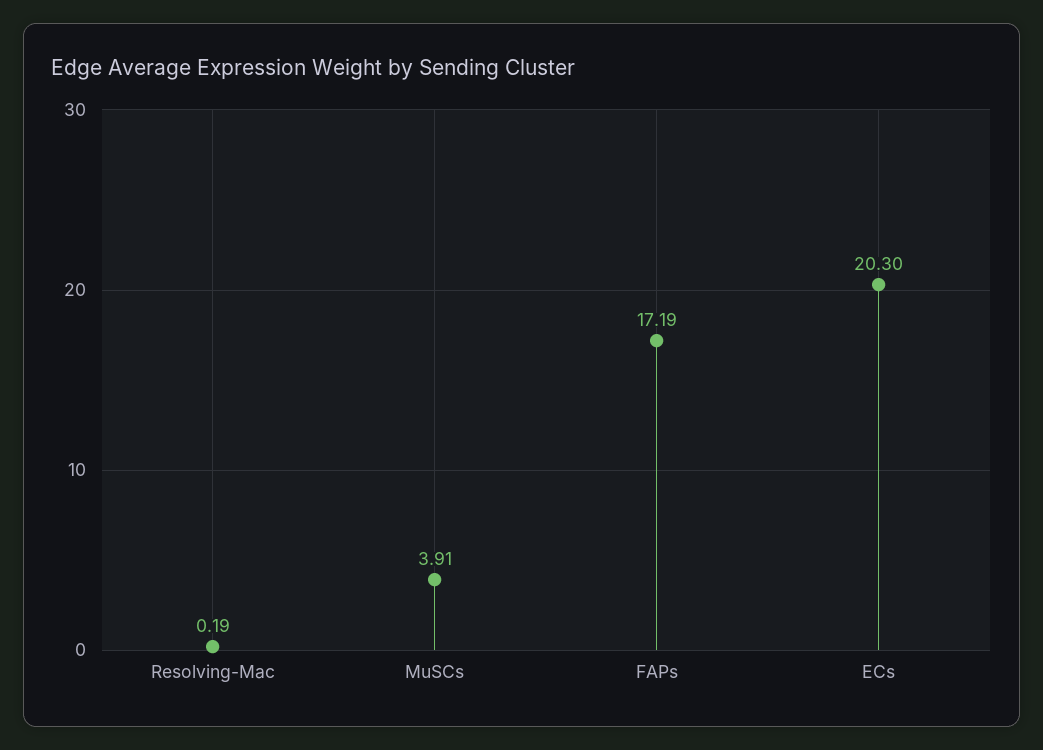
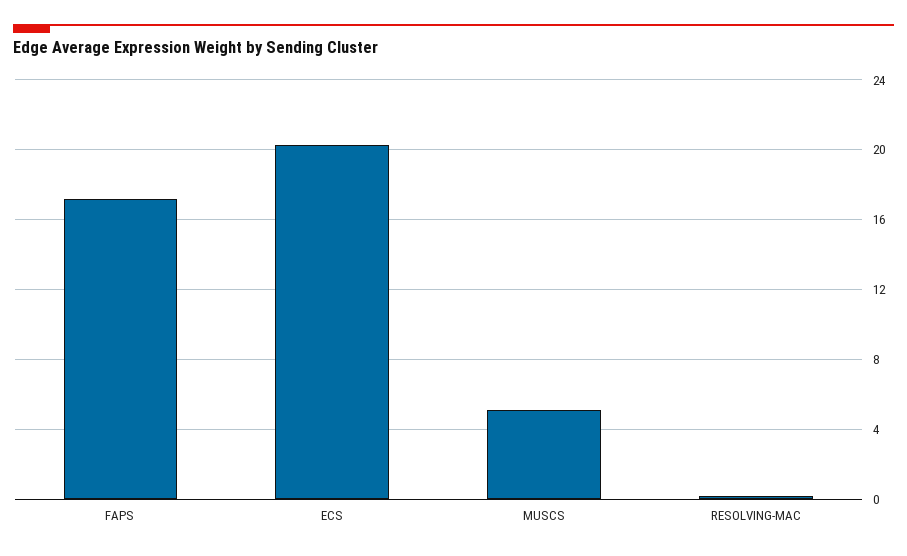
  {
    "Resolving-Mac": 0.19,
-   "MuSCs": 3.91,
+   "MuSCs": 5,
    "FAPs": 17.19,
    "ECs": 20.3
  }

